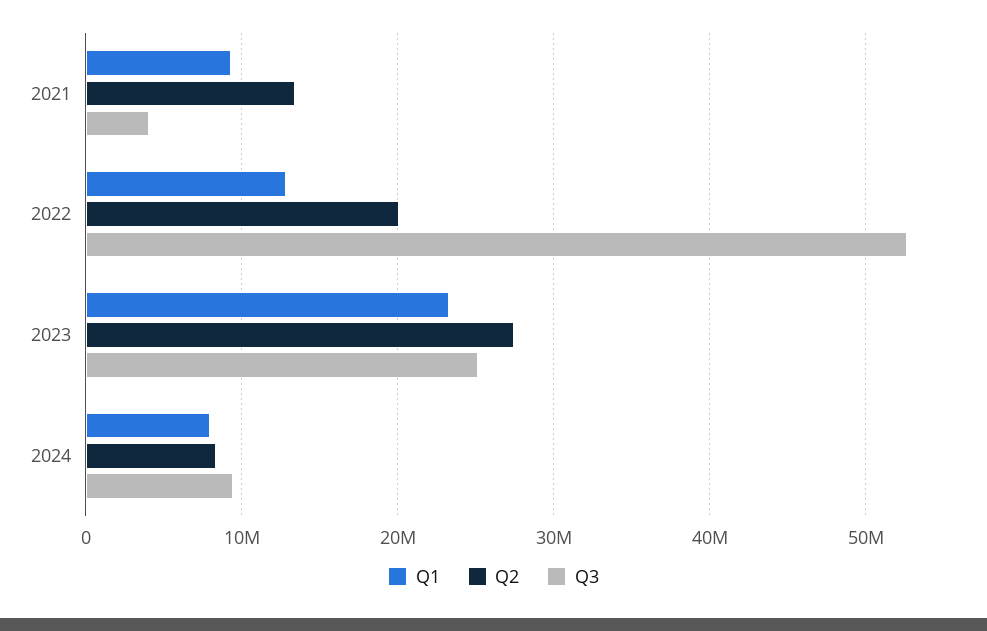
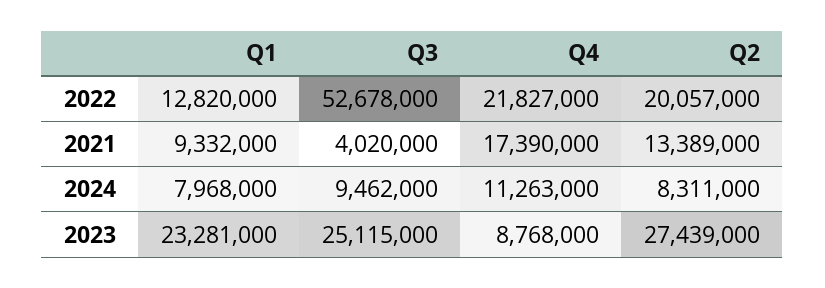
  {
    "Q1": {
      "2021": 9332000,
      "2022": 12820000,
      "2023": 23281000,
      "2024": 7968000
    },
    "Q2": {
      "2021": 13389000,
      "2022": 20057000,
      "2023": 27439000,
      "2024": 8311000
    },
    "Q3": {
      "2021": 4020000,
      "2022": 52678000,
      "2023": 25115000,
      "2024": 9462000
-   }
+   },
+   "Q4": {
+     "2022": 21827000,
+     "2021": 17390000,
+     "2024": 11263000,
+     "2023": 8768000
+   }
  }

